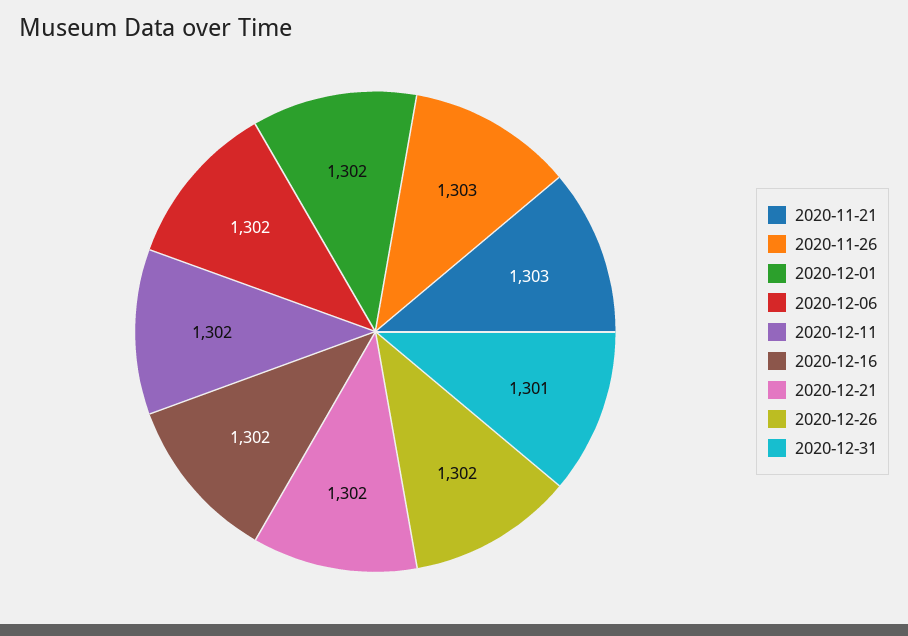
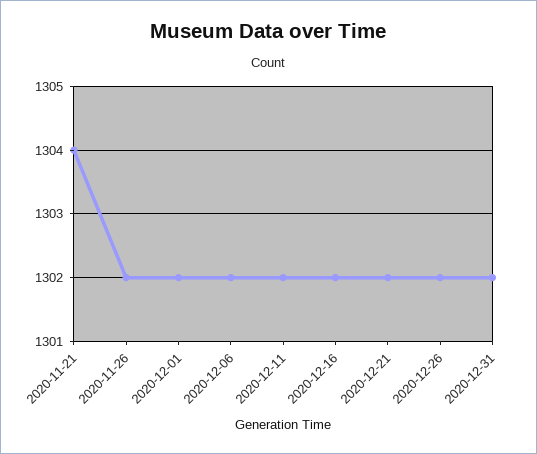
  {
-   "2020-11-21": 1303,
+   "2020-11-21": 1304,
-   "2020-11-26": 1303,
+   "2020-11-26": 1302,
    "2020-12-01": 1302,
    "2020-12-06": 1302,
    "2020-12-11": 1302,
    "2020-12-16": 1302,
    "2020-12-21": 1302,
    "2020-12-26": 1302,
-   "2020-12-31": 1301
+   "2020-12-31": 1302
  }

